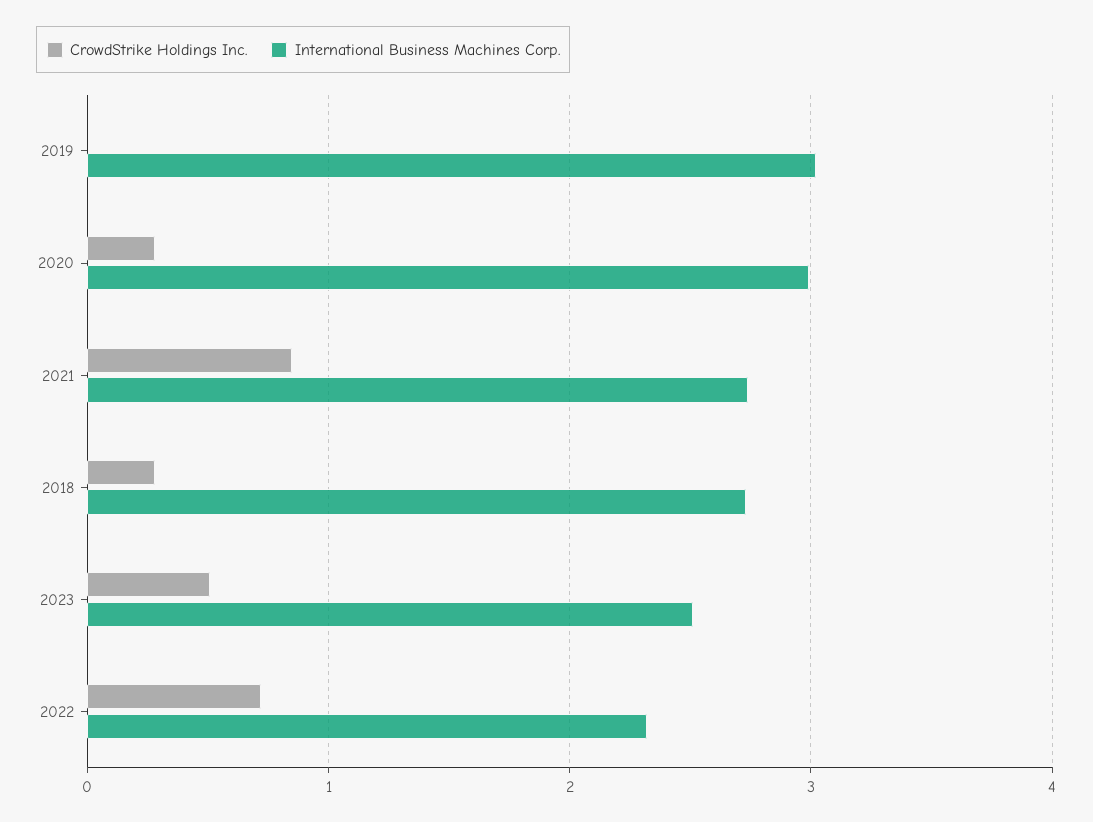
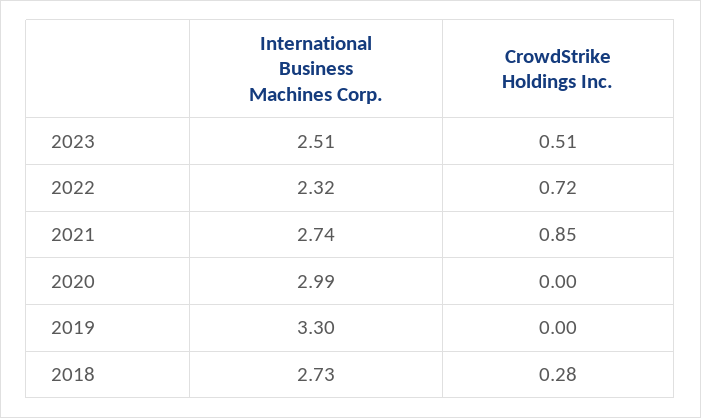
  {
    "CrowdStrike Holdings Inc.": {
      "2019": 0,
-     "2020": 0.3,
+     "2020": 0,
      "2021": 0.85,
      "2018": 0.28,
      "2023": 0.51,
      "2022": 0.72
    },
    "International Business Machines Corp.": {
-     "2019": 3,
+     "2019": 3.3,
      "2020": 2.99,
      "2021": 2.74,
      "2018": 2.73,
      "2023": 2.51,
      "2022": 2.32
    }
  }

